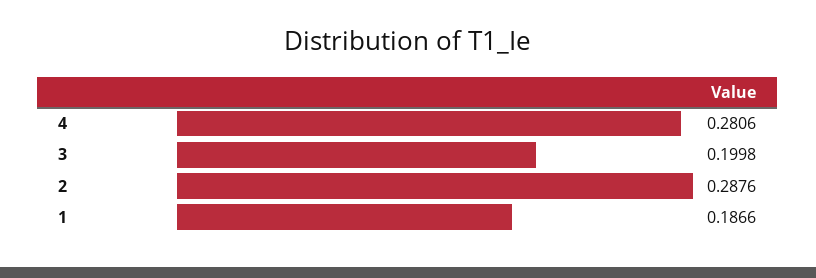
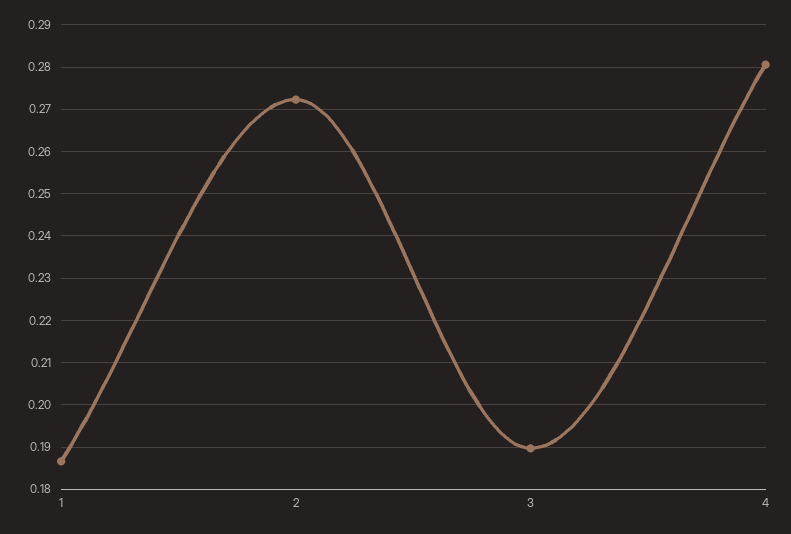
  {
    "4": 0.2806,
-   "3": 0.1998,
+   "3": 0.19,
-   "2": 0.2876,
+   "2": 0.272,
    "1": 0.1866
  }

